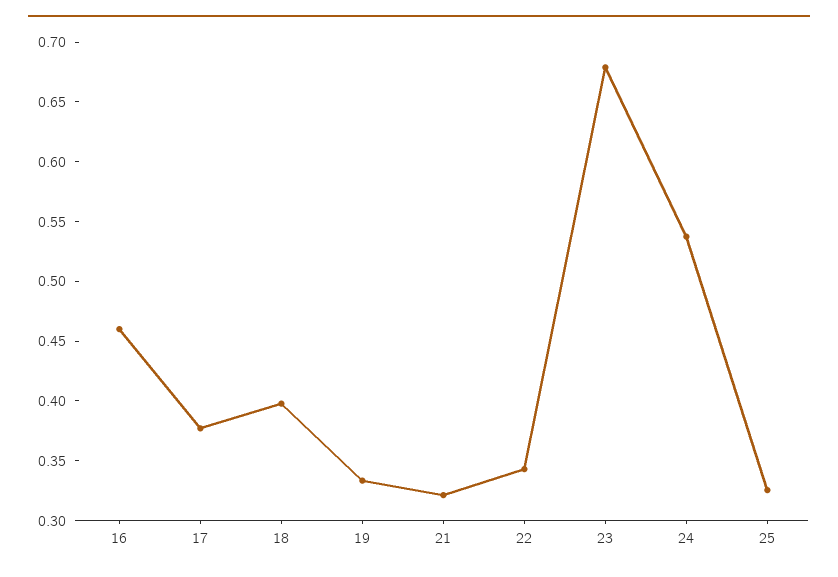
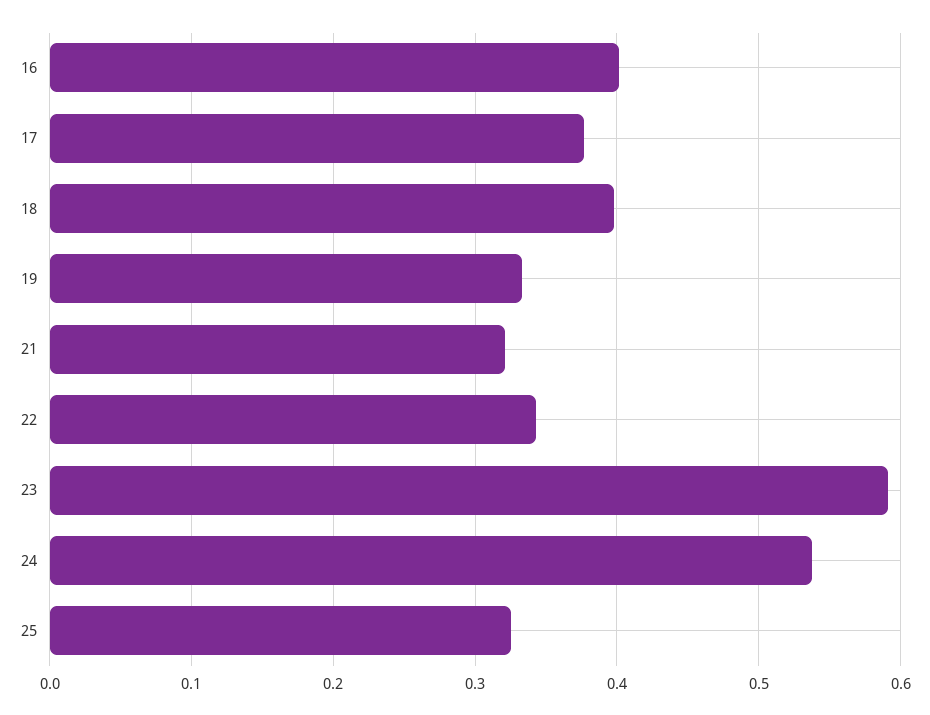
  {
-   "16": 0.46,
+   "16": 0.4,
    "17": 0.38,
    "18": 0.4,
    "19": 0.33,
    "21": 0.32,
    "22": 0.34,
-   "23": 0.68,
+   "23": 0.59,
    "24": 0.54,
    "25": 0.33
  }

